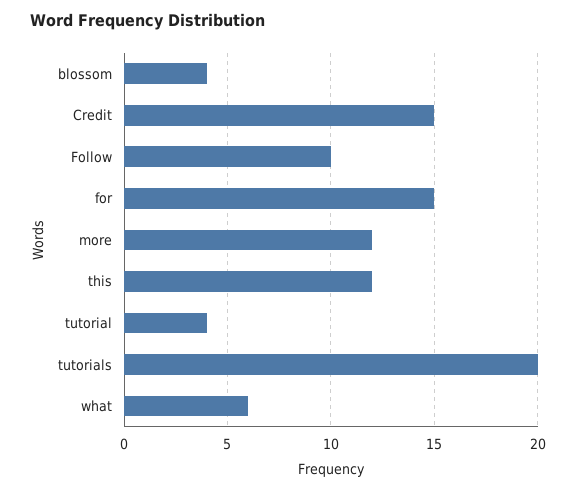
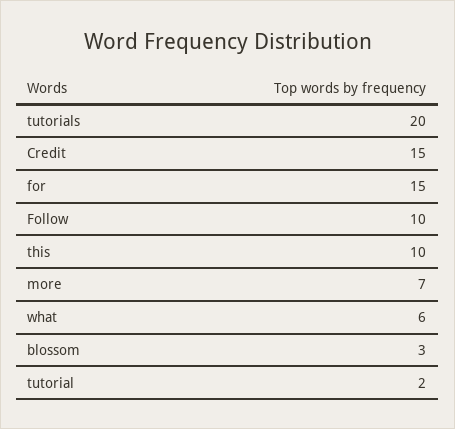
  {
-   "blossom": 4,
+   "blossom": 3,
    "Credit": 15,
    "Follow": 10,
    "for": 15,
-   "more": 12,
+   "more": 7,
-   "this": 12,
+   "this": 10,
-   "tutorial": 4,
+   "tutorial": 2,
    "tutorials": 20,
    "what": 6
  }

